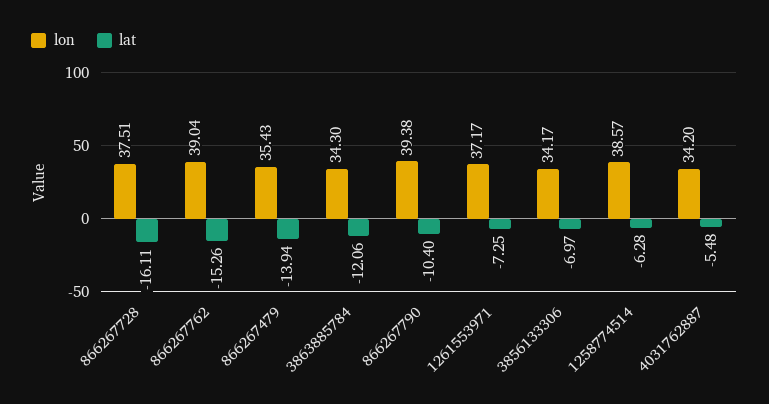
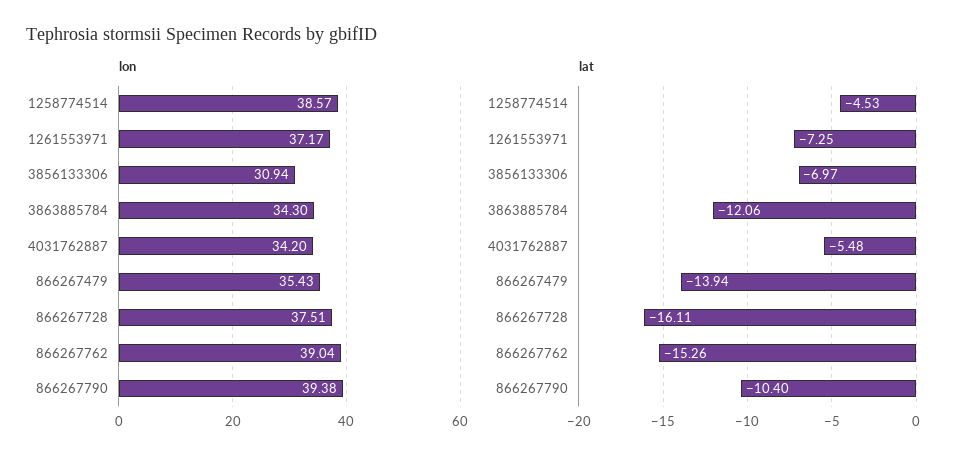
  {
    "lon": {
      "866267728": 37.51,
      "866267762": 39.04,
      "866267479": 35.43,
      "3863885784": 34.3,
      "866267790": 39.38,
      "1261553971": 37.17,
-     "3856133306": 34.17,
+     "3856133306": 30.94,
      "1258774514": 38.57,
      "4031762887": 34.2
    },
    "lat": {
      "866267728": -16.11,
      "866267762": -15.26,
      "866267479": -13.94,
      "3863885784": -12.06,
      "866267790": -10.4,
      "1261553971": -7.25,
      "3856133306": -6.97,
-     "1258774514": -6.28,
+     "1258774514": -4.53,
      "4031762887": -5.48
    }
  }

